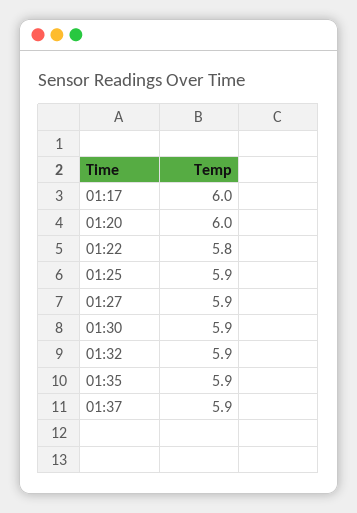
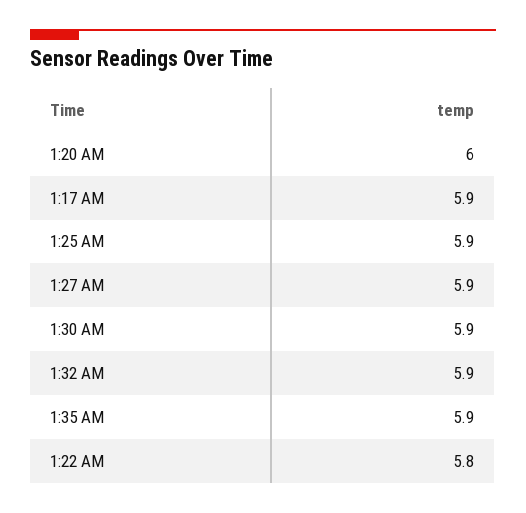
  {
-   "01:17": 6,
+   "01:17": 5.9,
    "01:20": 6,
    "01:22": 5.8,
    "01:25": 5.9,
    "01:27": 5.9,
    "01:30": 5.9,
    "01:32": 5.9,
-   "01:35": 5.9,
+   "01:35": 5.9
-   "01:37": 5.9
  }

